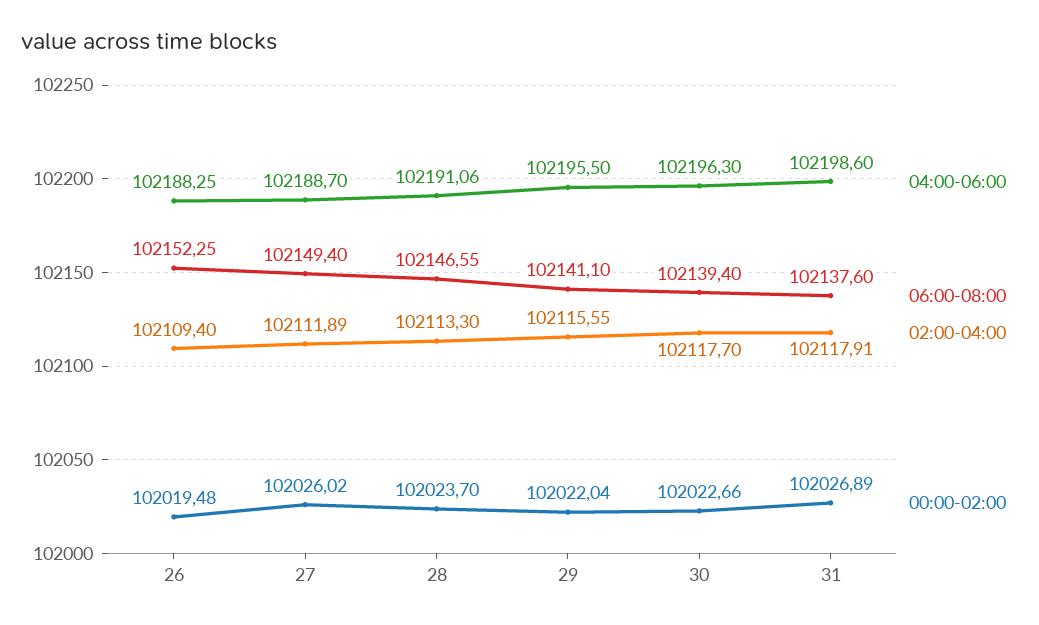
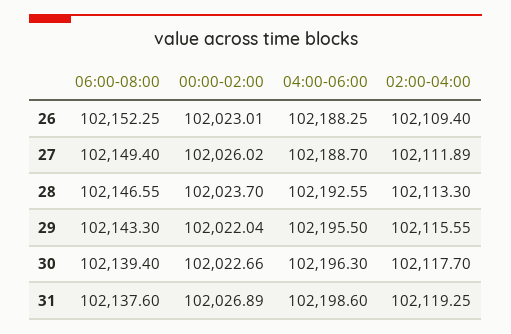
  {
    "04:00-06:00": {
      "26": 102188.25,
      "27": 102188.7,
-     "28": 102191.06,
+     "28": 102192.55,
      "29": 102195.5,
      "30": 102196.3,
      "31": 102198.6
    },
    "06:00-08:00": {
      "26": 102152.25,
      "27": 102149.4,
      "28": 102146.55,
-     "29": 102141.1,
+     "29": 102143.3,
      "30": 102139.4,
      "31": 102137.6
    },
    "02:00-04:00": {
      "26": 102109.4,
      "27": 102111.89,
      "28": 102113.3,
      "29": 102115.55,
      "30": 102117.7,
-     "31": 102117.91
+     "31": 102119.25
    },
    "00:00-02:00": {
-     "26": 102019.48,
+     "26": 102023.01,
      "27": 102026.02,
      "28": 102023.7,
      "29": 102022.04,
      "30": 102022.66,
      "31": 102026.89
    }
  }

